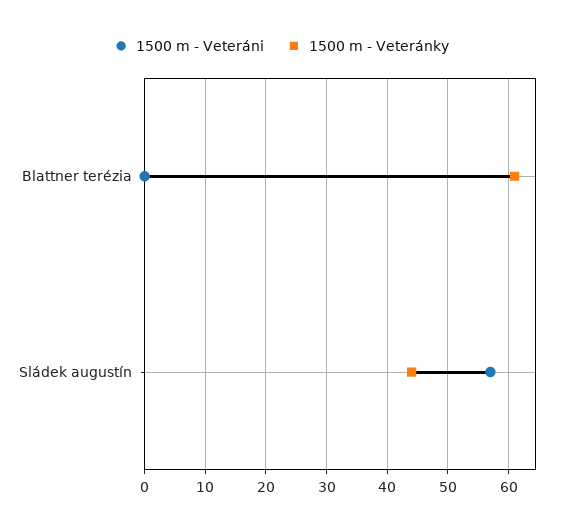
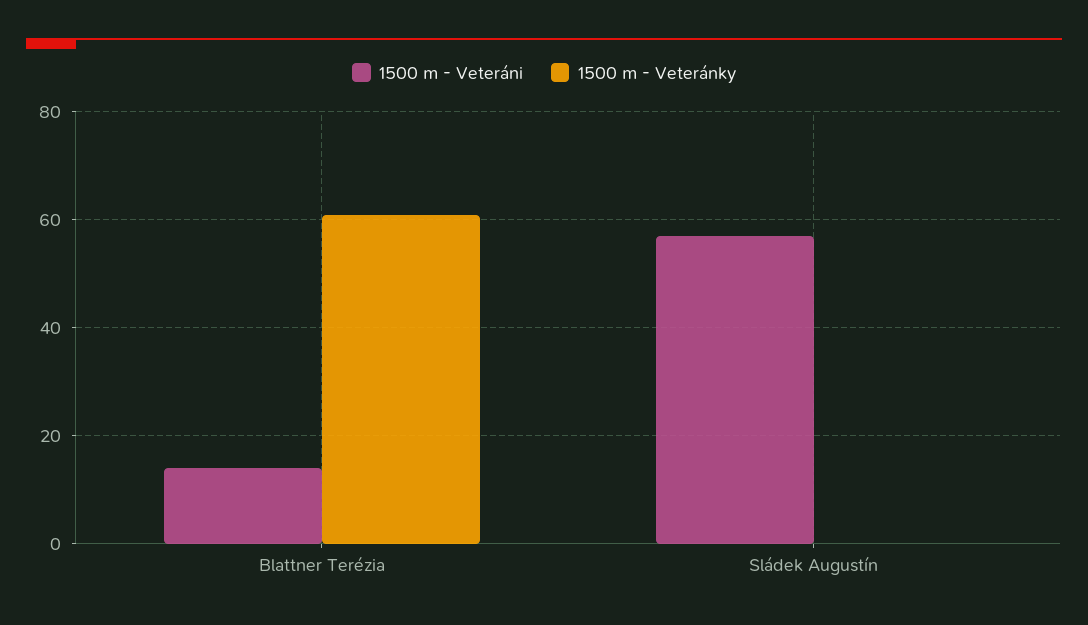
  {
    "1500 m - Veteráni": {
-     "Blattner terézia": 0,
+     "Blattner terézia": 15,
      "Sládek augustín": 57
    },
    "1500 m - Veteránky": {
      "Blattner terézia": 61,
-     "Sládek augustín": 44
+     "Sládek augustín": 0
    }
  }

